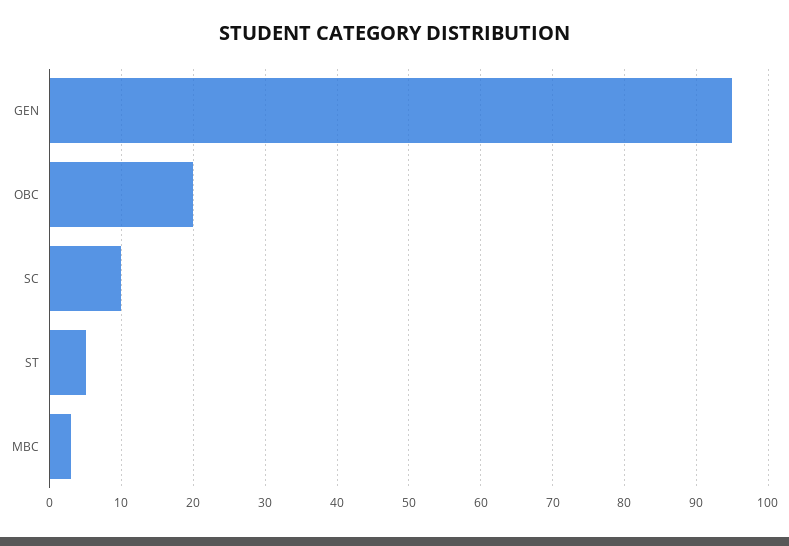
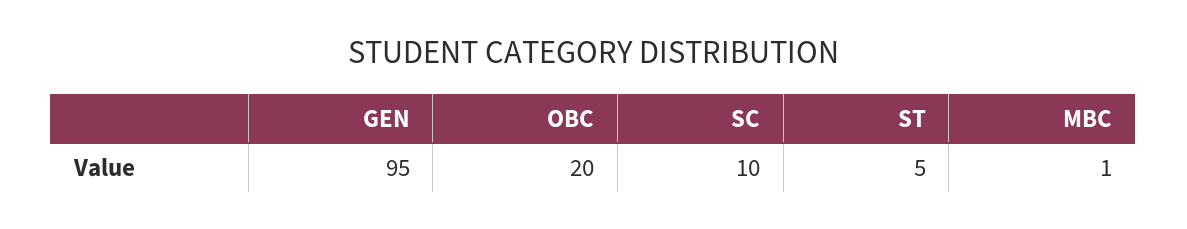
  {
    "GEN": 95,
    "OBC": 20,
    "SC": 10,
    "ST": 5,
-   "MBC": 3
+   "MBC": 1
  }

